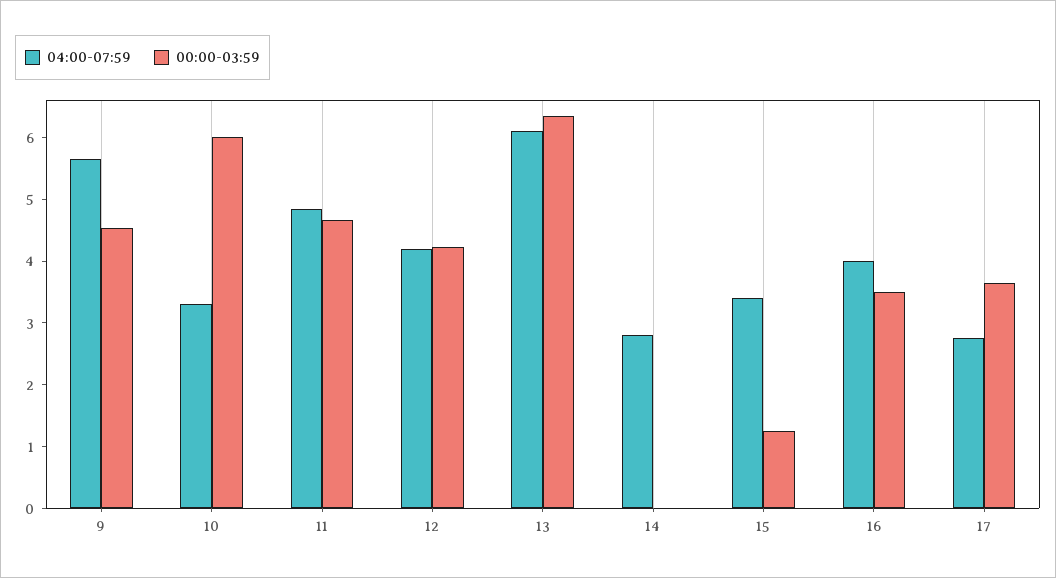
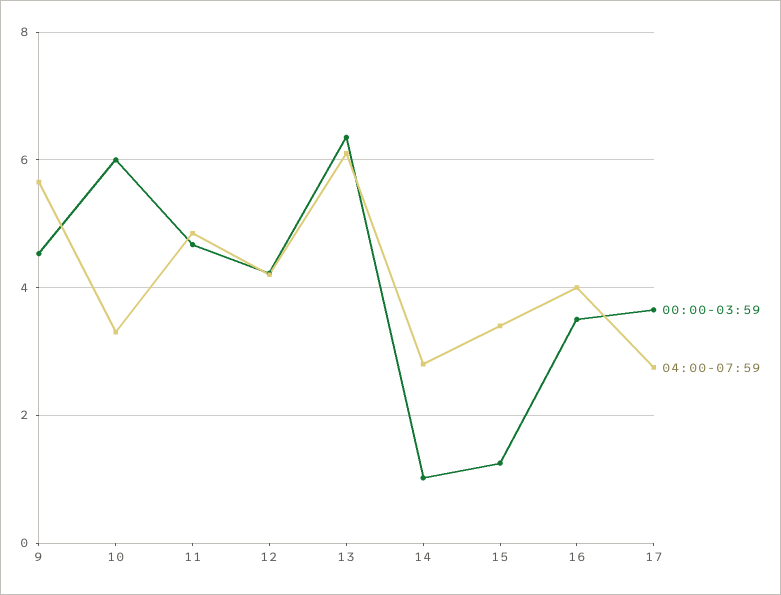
  {
    "04:00-07:59": {
      "9": 5.6,
      "10": 3.4,
      "11": 4.8,
      "12": 4.2,
      "13": 6.2,
      "14": 2.8,
      "15": 3.4,
      "16": 4,
      "17": 2.8
    },
    "00:00-03:59": {
      "9": 4.6,
      "10": 6,
      "11": 4.6,
      "12": 4.2,
      "13": 6.4,
-     "14": 0,
+     "14": 1,
      "15": 1.2,
      "16": 3.6,
      "17": 3.6
    }
  }

